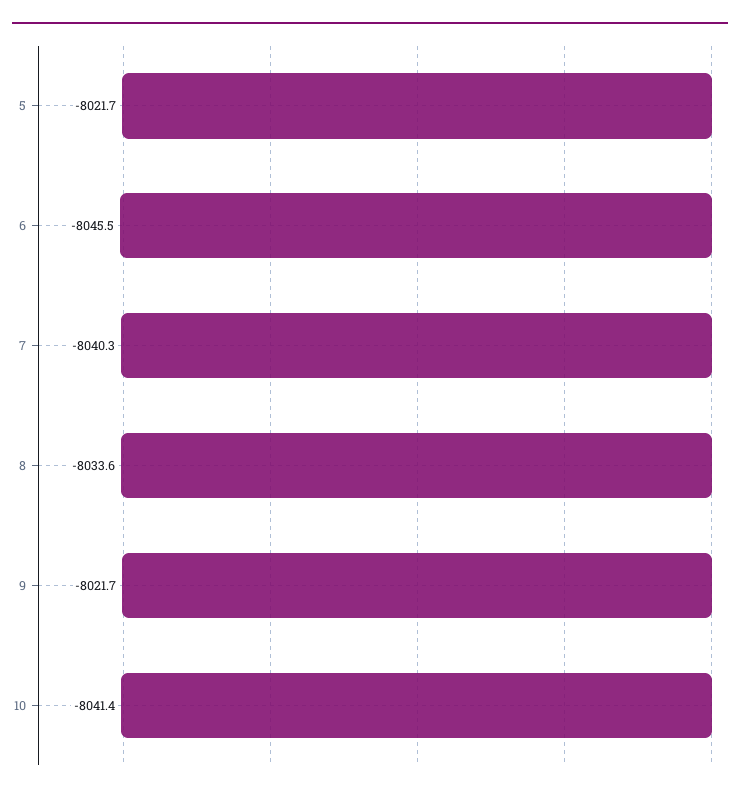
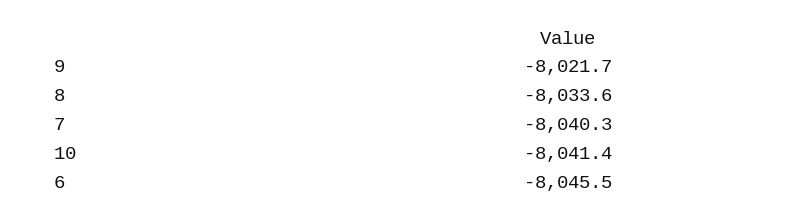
  {
-   "5": -8021.7,
    "6": -8045.5,
    "7": -8040.3,
    "8": -8033.6,
    "9": -8021.7,
    "10": -8041.4
  }

